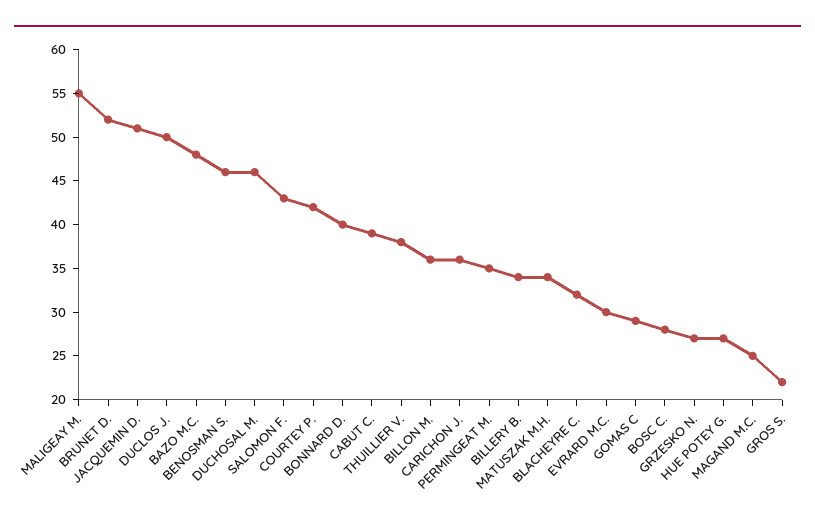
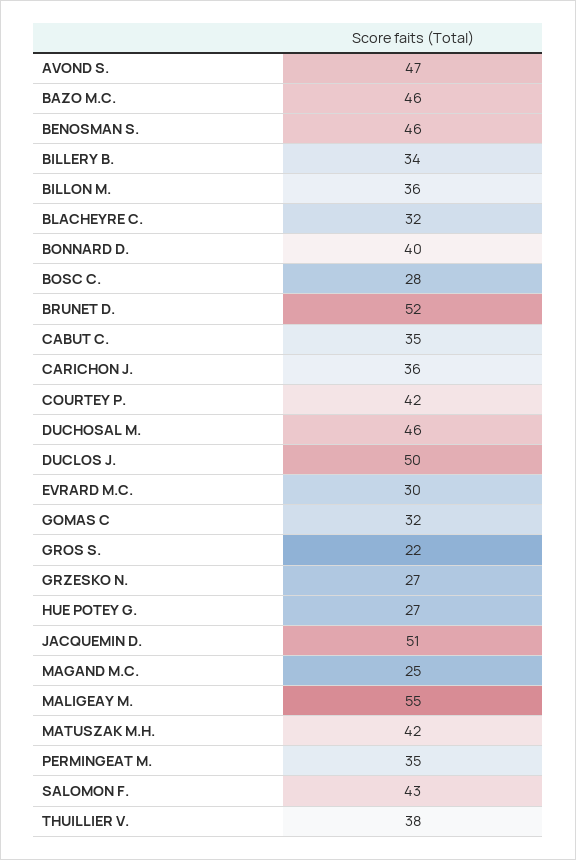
  {
    "MALIGEAY M.": 55,
    "BRUNET D.": 52,
    "JACQUEMIN D.": 51,
    "DUCLOS J.": 50,
-   "BAZO M.C.": 48,
+   "BAZO M.C.": 46,
    "BENOSMAN S.": 46,
    "DUCHOSAL M.": 46,
    "SALOMON F.": 43,
    "COURTEY P.": 42,
    "BONNARD D.": 40,
-   "CABUT C.": 39,
+   "CABUT C.": 35,
    "THUILLIER V.": 38,
    "BILLON M.": 36,
    "CARICHON J.": 36,
    "PERMINGEAT M.": 35,
    "BILLERY B.": 34,
-   "MATUSZAK M.H.": 34,
+   "MATUSZAK M.H.": 42,
    "BLACHEYRE C.": 32,
    "EVRARD M.C.": 30,
-   "GOMAS C": 29,
+   "GOMAS C": 32,
    "BOSC C.": 28,
    "GRZESKO N.": 27,
    "HUE POTEY G.": 27,
    "MAGAND M.C.": 25,
-   "GROS S.": 22
+   "GROS S.": 22,
+   "AVOND S.": 47
  }

